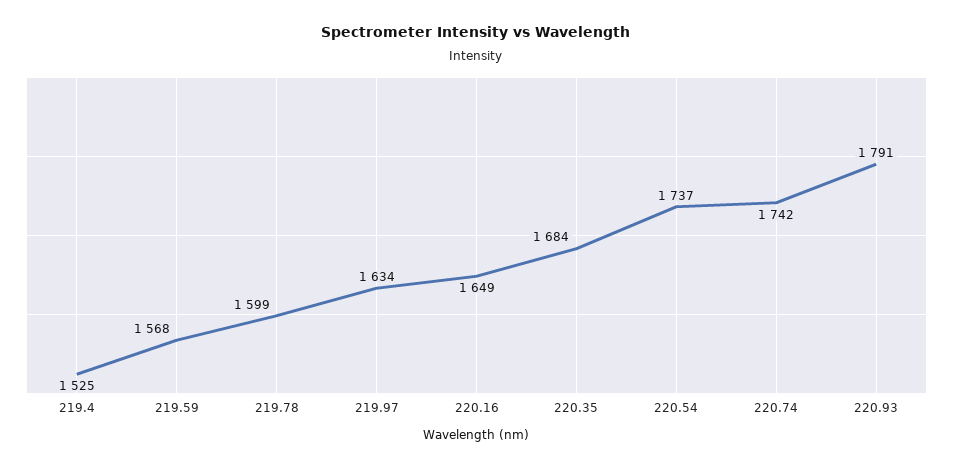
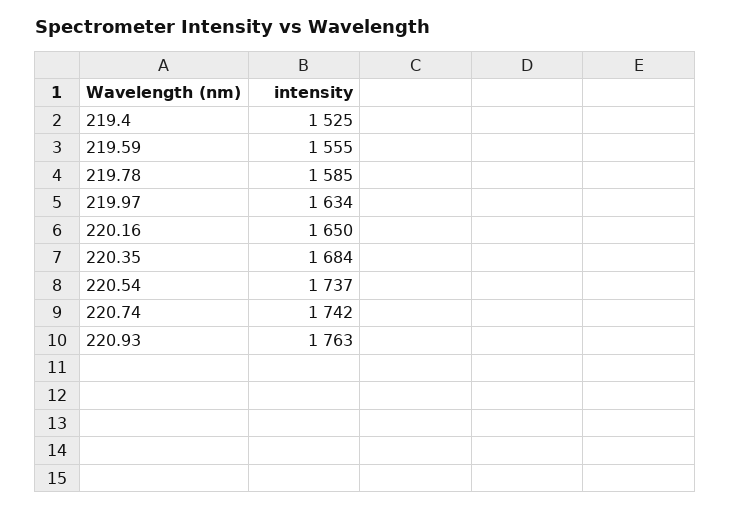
  {
    "219.4": 1525,
-   "219.59": 1568,
+   "219.59": 1555,
-   "219.78": 1599,
+   "219.78": 1585,
    "219.97": 1634,
-   "220.16": 1649,
+   "220.16": 1650,
    "220.35": 1684,
    "220.54": 1737,
    "220.74": 1742,
-   "220.93": 1791
+   "220.93": 1763
  }

